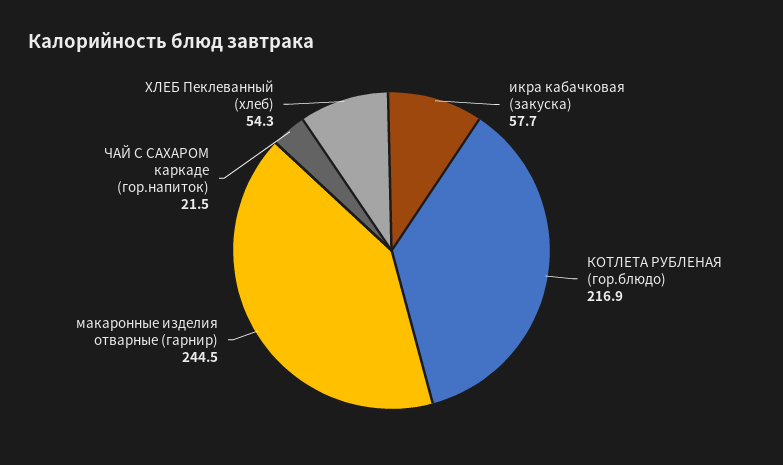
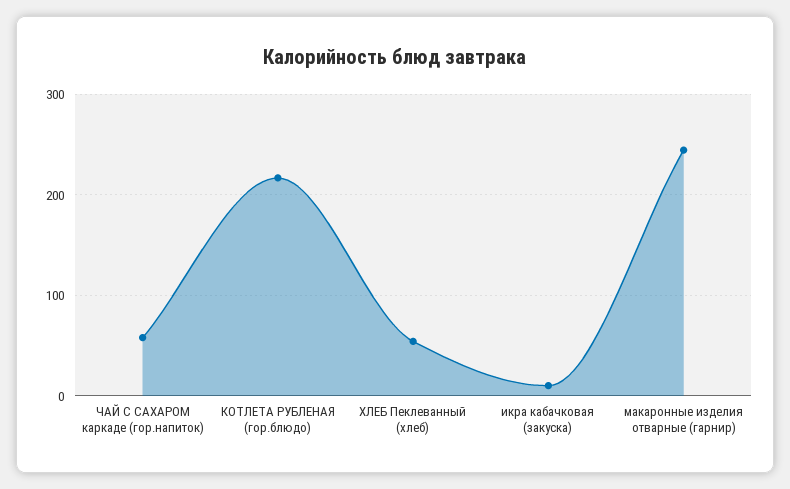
  {
-   "икра кабачковая (закуска)": 57.7,
+   "икра кабачковая (закуска)": 10,
    "КОТЛЕТА РУБЛЕНАЯ (гор.блюдо)": 216.9,
    "макаронные изделия отварные (гарнир)": 244.5,
-   "ЧАЙ С САХАРОМ каркаде (гор.напиток)": 21.5,
+   "ЧАЙ С САХАРОМ каркаде (гор.напиток)": 60,
    "ХЛЕБ Пеклеванный (хлеб)": 54.3
  }

